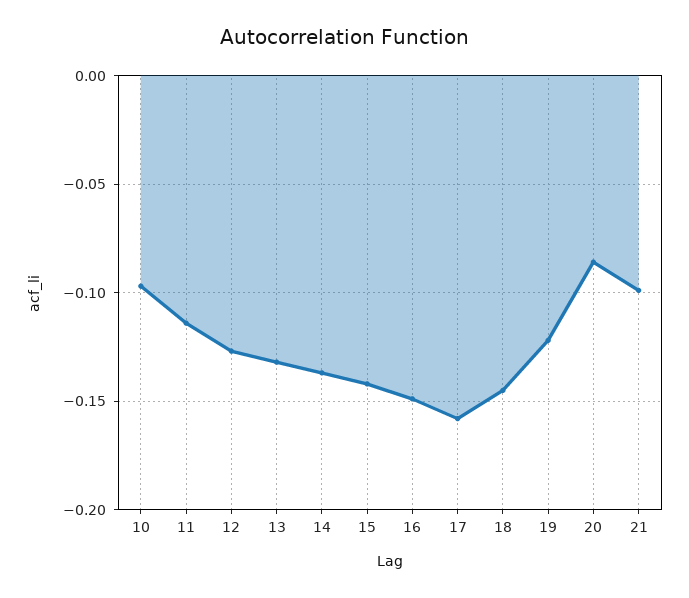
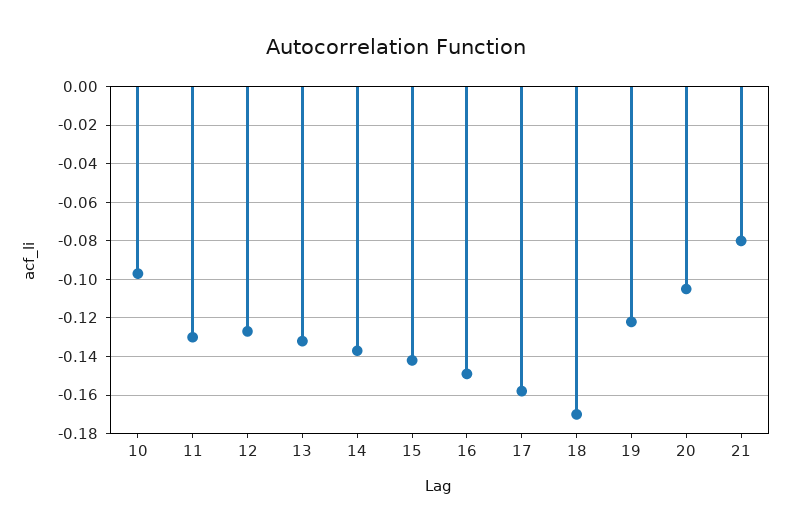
  {
    "10": -0.095,
-   "11": -0.115,
+   "11": -0.13,
    "12": -0.125,
    "13": -0.13,
    "14": -0.135,
    "15": -0.14,
    "16": -0.15,
    "17": -0.16,
-   "18": -0.145,
+   "18": -0.17,
    "19": -0.12,
-   "20": -0.085,
+   "20": -0.105,
-   "21": -0.1
+   "21": -0.08
  }

